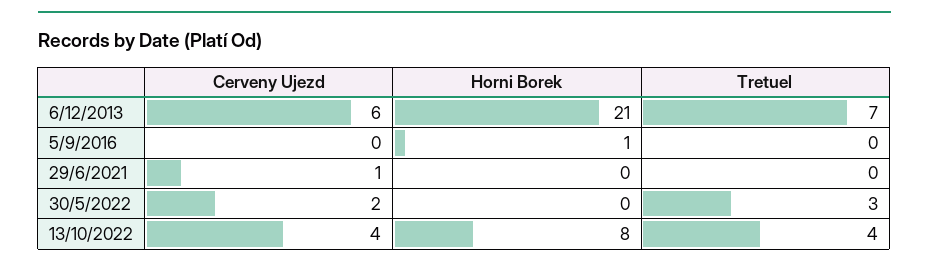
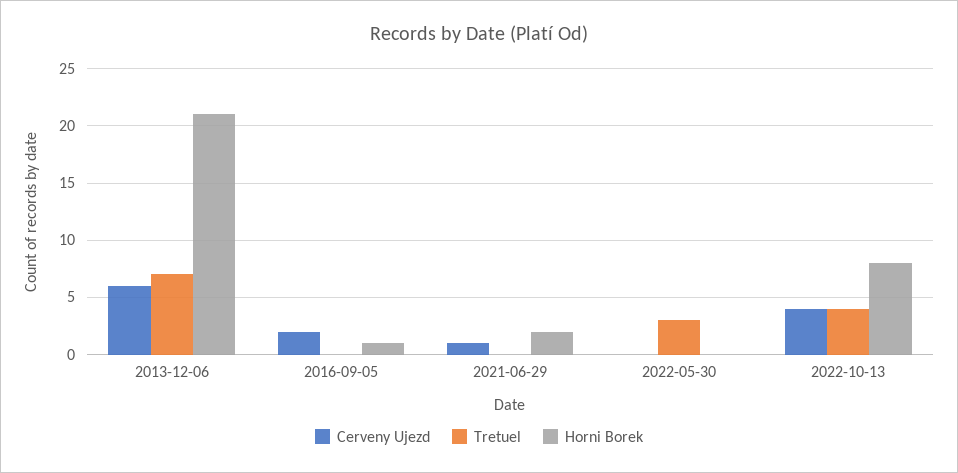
  {
    "Cerveny Ujezd": {
      "6/12/2013": 6,
-     "5/9/2016": 0,
+     "5/9/2016": 2,
      "29/6/2021": 1,
-     "30/5/2022": 2,
+     "30/5/2022": 0,
      "13/10/2022": 4
    },
    "Horni Borek": {
      "6/12/2013": 21,
      "5/9/2016": 1,
-     "29/6/2021": 0,
+     "29/6/2021": 2,
      "30/5/2022": 0,
      "13/10/2022": 8
    },
    "Tretuel": {
      "6/12/2013": 7,
      "5/9/2016": 0,
      "29/6/2021": 0,
      "30/5/2022": 3,
      "13/10/2022": 4
    }
  }

